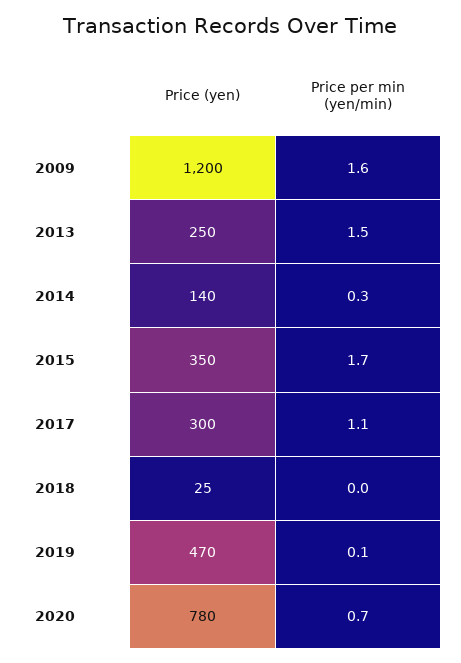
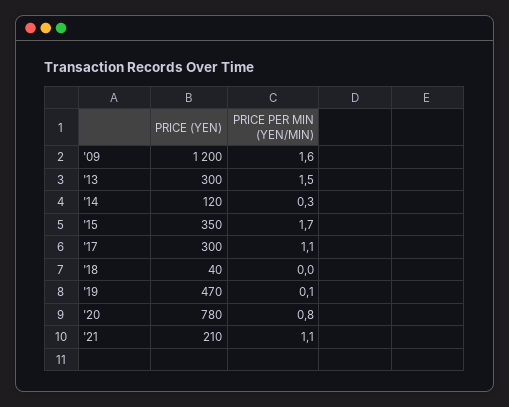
  {
    "Price (yen)": {
      "2009": 1200,
-     "2013": 250,
+     "2013": 300,
-     "2014": 140,
+     "2014": 120,
      "2015": 350,
      "2017": 300,
-     "2018": 25,
+     "2018": 40,
      "2019": 470,
-     "2020": 780
+     "2020": 780,
+     "'21": 210
    },
    "Price per min (yen/min)": {
      "2009": 1.6,
      "2013": 1.5,
      "2014": 0.3,
      "2015": 1.7,
      "2017": 1.1,
      "2018": 0,
      "2019": 0.1,
-     "2020": 0.7
+     "2020": 0.8,
+     "'21": 1.1
    }
  }

